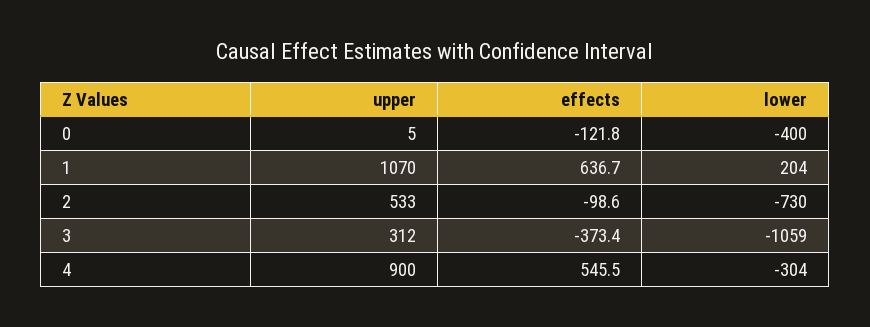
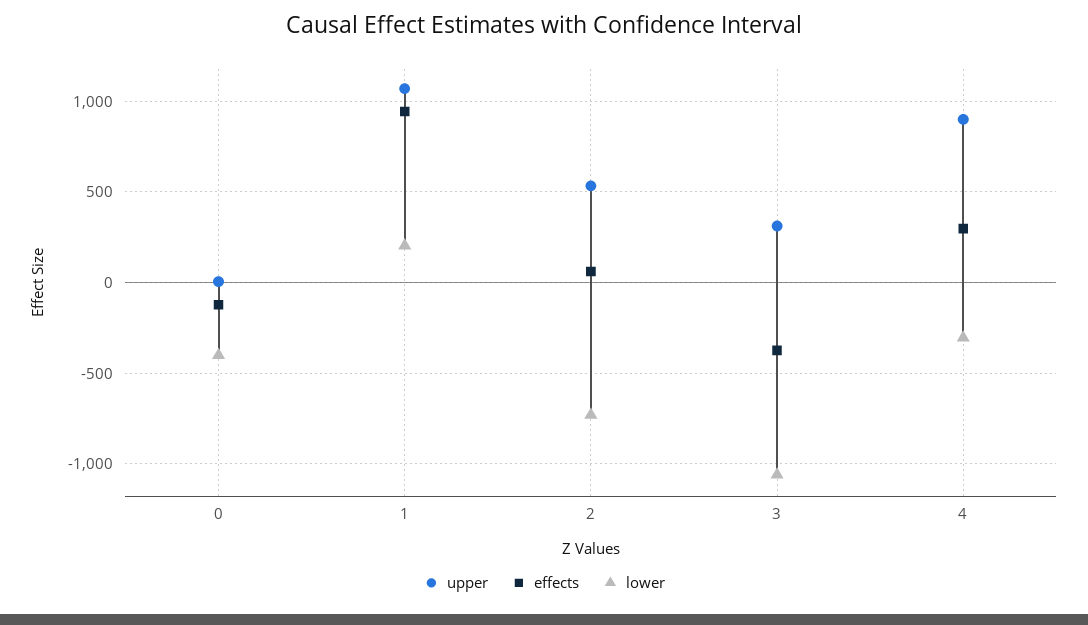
  {
    "upper": {
      "0": 5,
      "1": 1070,
      "2": 533,
      "3": 312,
      "4": 900
    },
    "effects": {
      "0": -121.8,
-     "1": 636.7,
+     "1": 950,
-     "2": -98.6,
+     "2": 50,
      "3": -373.4,
-     "4": 545.5
+     "4": 300
    },
    "lower": {
      "0": -400,
      "1": 204,
      "2": -730,
      "3": -1059,
      "4": -304
    }
  }

